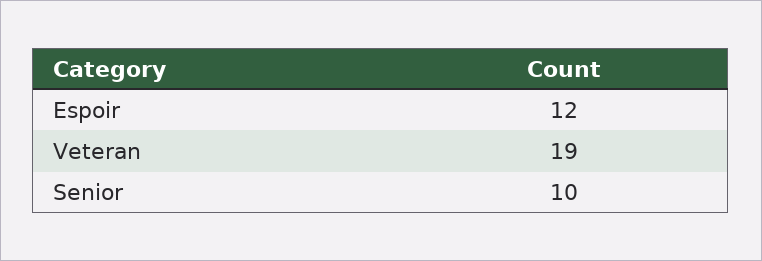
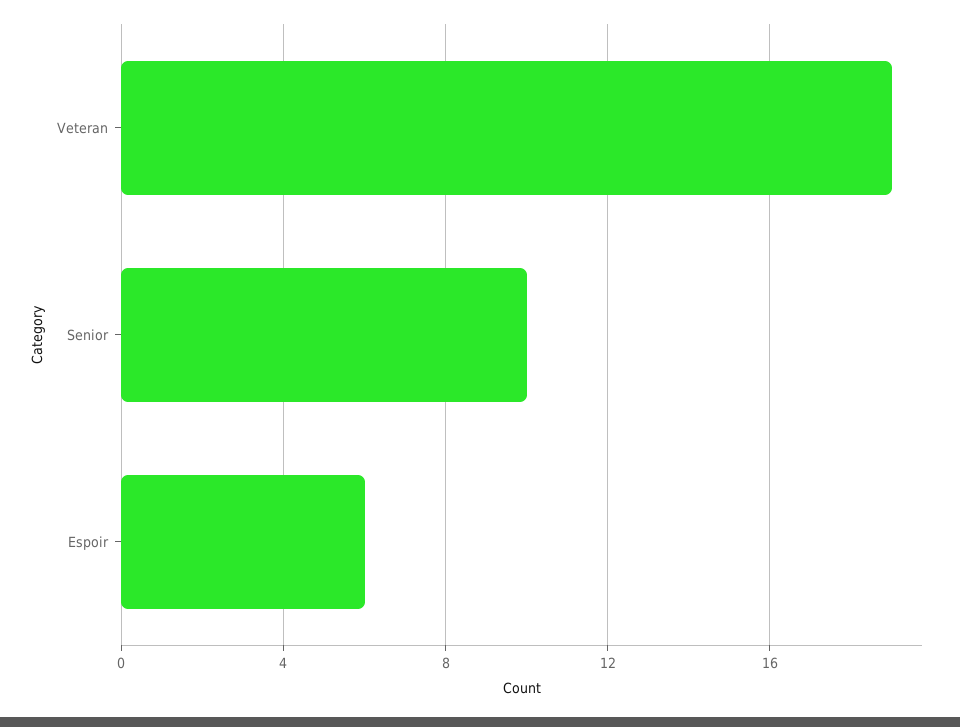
  {
-   "Espoir": 12,
+   "Espoir": 6,
    "Veteran": 19,
    "Senior": 10
  }

